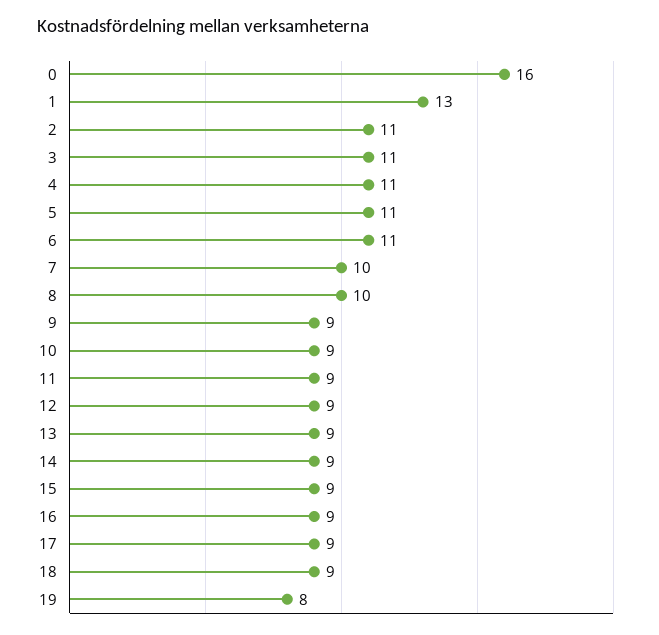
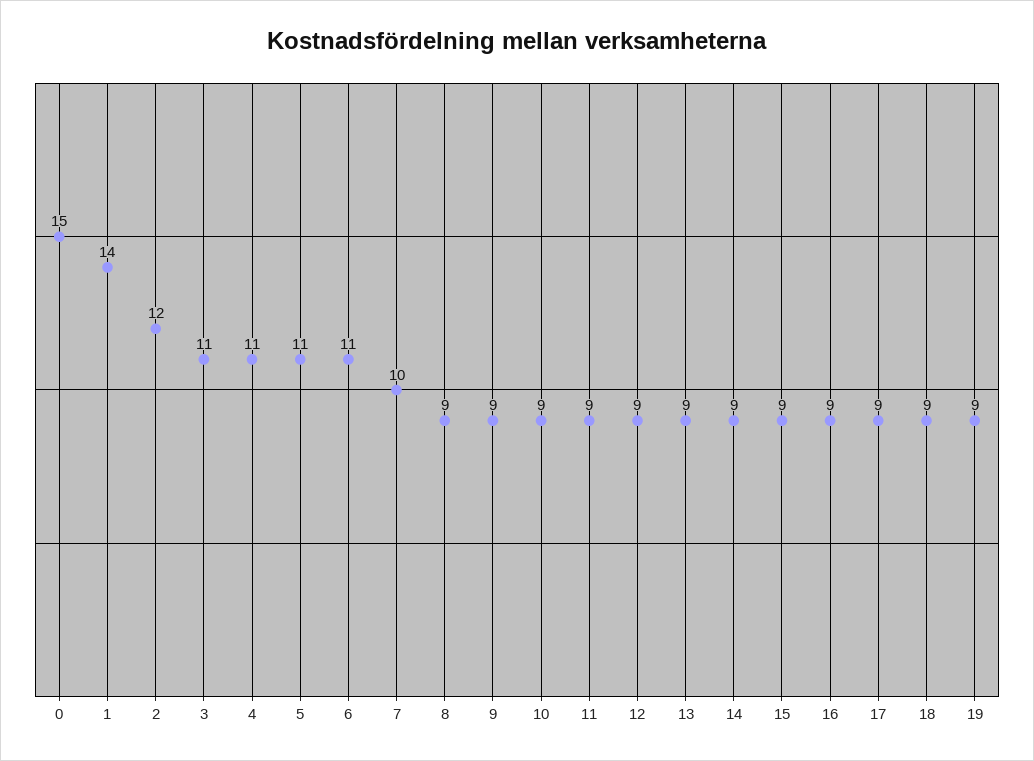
  {
-   "0": 16,
+   "0": 15,
-   "1": 13,
+   "1": 14,
-   "2": 11,
+   "2": 12,
    "3": 11,
    "4": 11,
    "5": 11,
    "6": 11,
    "7": 10,
-   "8": 10,
+   "8": 9,
    "9": 9,
    "10": 9,
    "11": 9,
    "12": 9,
    "13": 9,
    "14": 9,
    "15": 9,
    "16": 9,
    "17": 9,
    "18": 9,
-   "19": 8
+   "19": 9
  }

